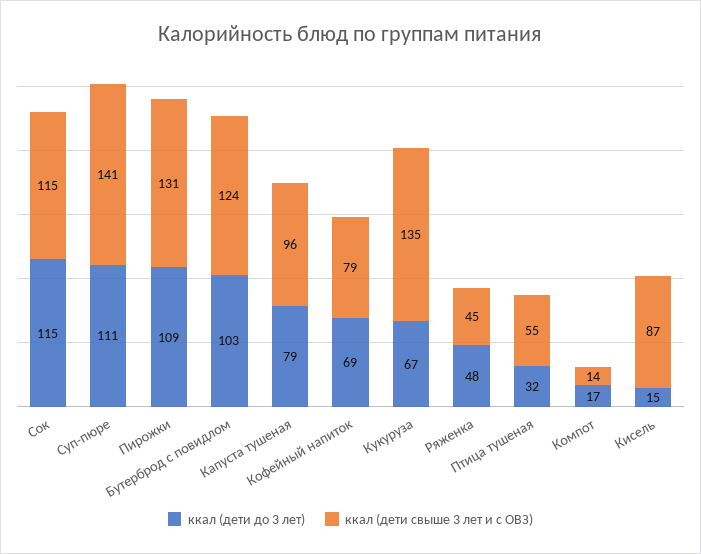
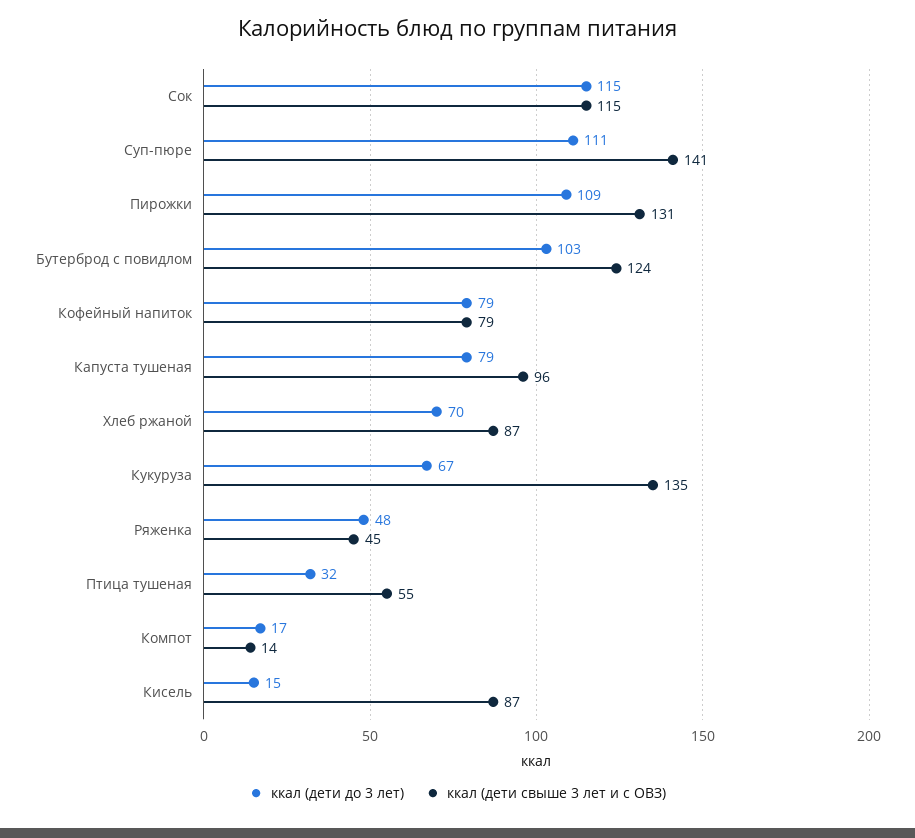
  {
    "ккал (дети до 3 лет)": {
      "Сок": 115,
      "Суп-пюре": 111,
      "Пирожки": 109,
      "Бутерброд с повидлом": 103,
      "Капуста тушеная": 79,
-     "Кофейный напиток": 69,
+     "Кофейный напиток": 79,
      "Кукуруза": 67,
      "Ряженка": 48,
      "Птица тушеная": 32,
      "Компот": 17,
-     "Кисель": 15
+     "Кисель": 15,
+     "Хлеб ржаной": 70
    },
    "ккал (дети свыше 3 лет и с ОВЗ)": {
      "Сок": 115,
      "Суп-пюре": 141,
      "Пирожки": 131,
      "Бутерброд с повидлом": 124,
      "Капуста тушеная": 96,
      "Кофейный напиток": 79,
      "Кукуруза": 135,
      "Ряженка": 45,
      "Птица тушеная": 55,
      "Компот": 14,
-     "Кисель": 87
+     "Кисель": 87,
+     "Хлеб ржаной": 87
    }
  }

